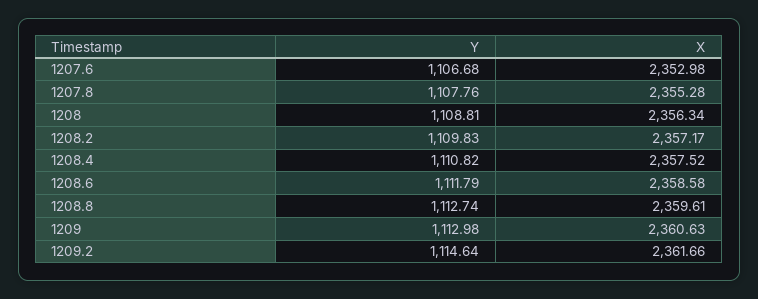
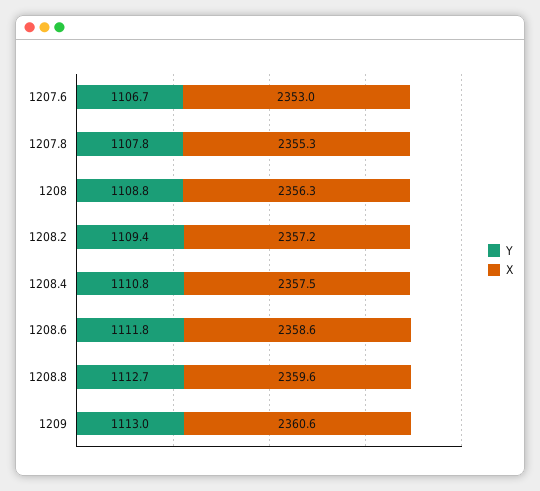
  {
    "Y": {
      "1207.6": 1106.68,
      "1207.8": 1107.76,
      "1208": 1108.81,
-     "1208.2": 1109.83,
+     "1208.2": 1109.4,
      "1208.4": 1110.82,
      "1208.6": 1111.79,
      "1208.8": 1112.74,
-     "1209": 1112.98,
+     "1209": 1112.98
-     "1209.2": 1114.64
    },
    "X": {
      "1207.6": 2352.98,
      "1207.8": 2355.28,
      "1208": 2356.34,
      "1208.2": 2357.17,
      "1208.4": 2357.52,
      "1208.6": 2358.58,
      "1208.8": 2359.61,
-     "1209": 2360.63,
+     "1209": 2360.63
-     "1209.2": 2361.66
    }
  }

